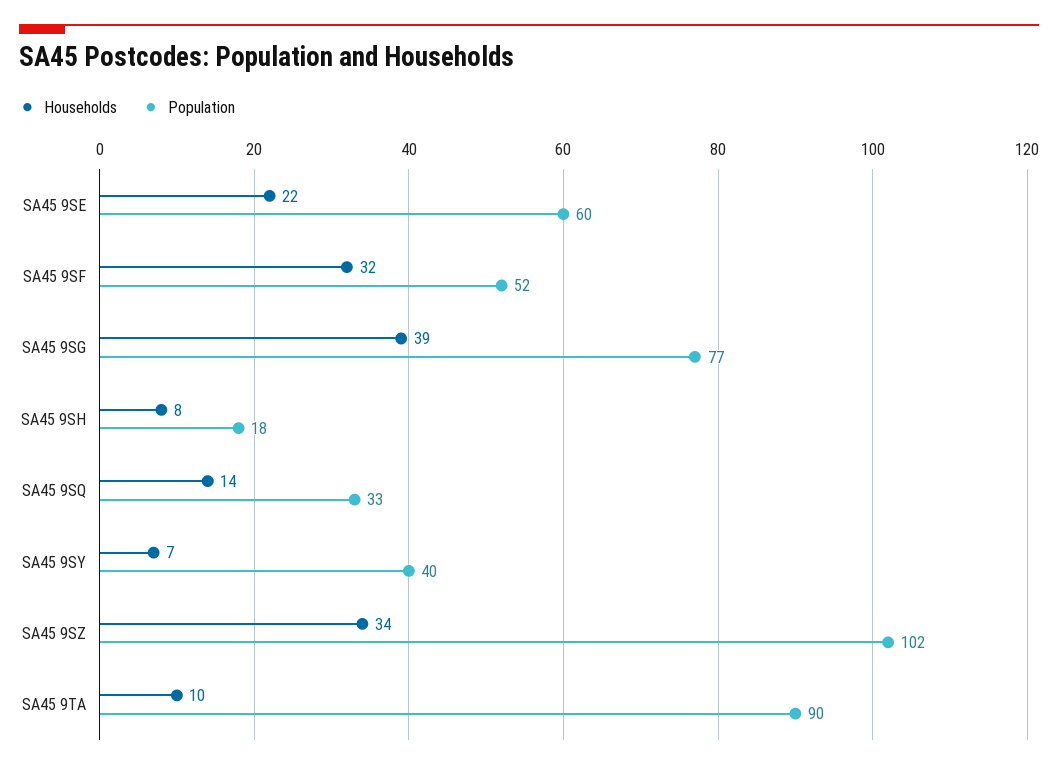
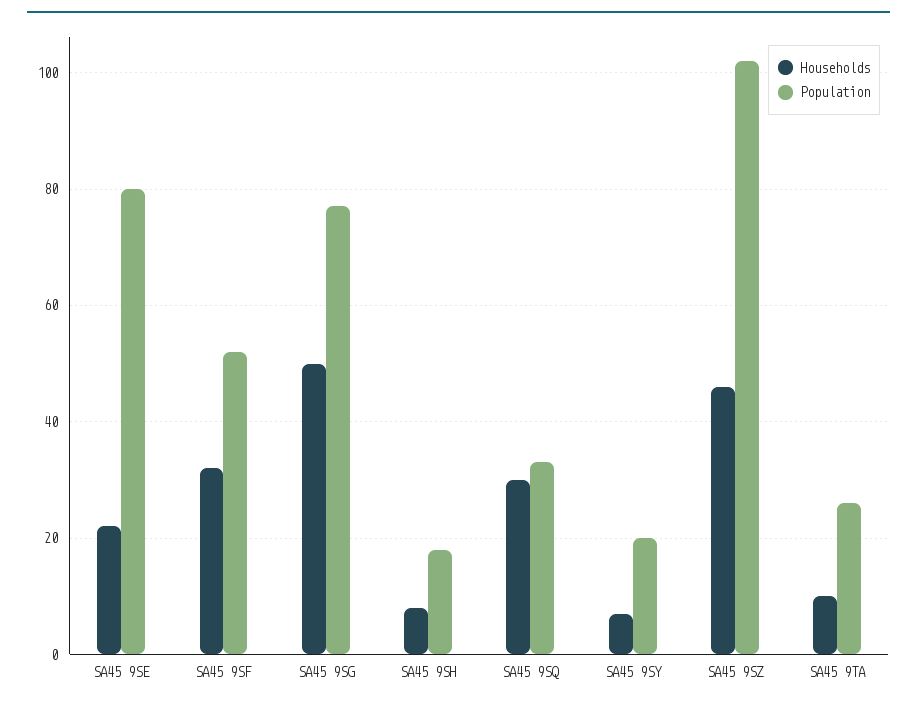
  {
    "Households": {
      "SA45 9SE": 22,
      "SA45 9SF": 32,
-     "SA45 9SG": 39,
+     "SA45 9SG": 50,
      "SA45 9SH": 8,
-     "SA45 9SQ": 14,
+     "SA45 9SQ": 30,
      "SA45 9SY": 7,
-     "SA45 9SZ": 34,
+     "SA45 9SZ": 45,
      "SA45 9TA": 10
    },
    "Population": {
-     "SA45 9SE": 60,
+     "SA45 9SE": 80,
      "SA45 9SF": 52,
      "SA45 9SG": 77,
      "SA45 9SH": 18,
      "SA45 9SQ": 33,
-     "SA45 9SY": 40,
+     "SA45 9SY": 20,
      "SA45 9SZ": 102,
-     "SA45 9TA": 90
+     "SA45 9TA": 25
    }
  }

